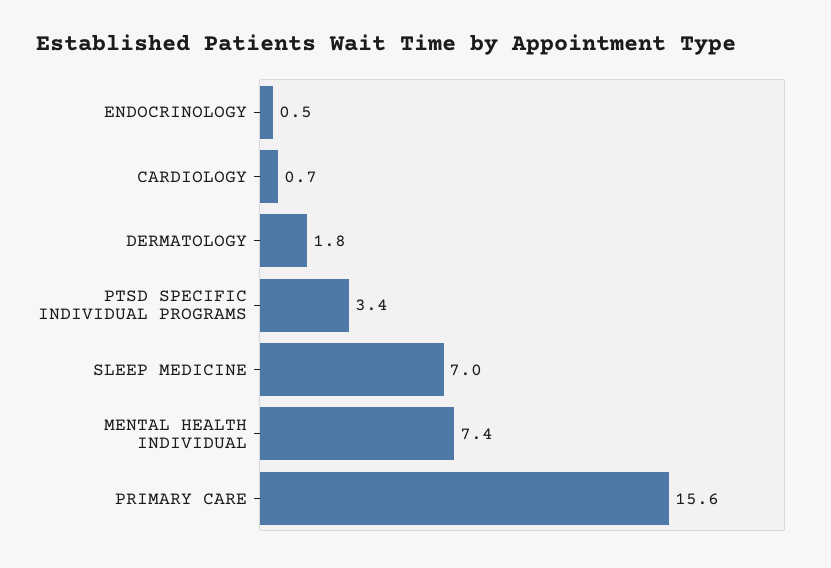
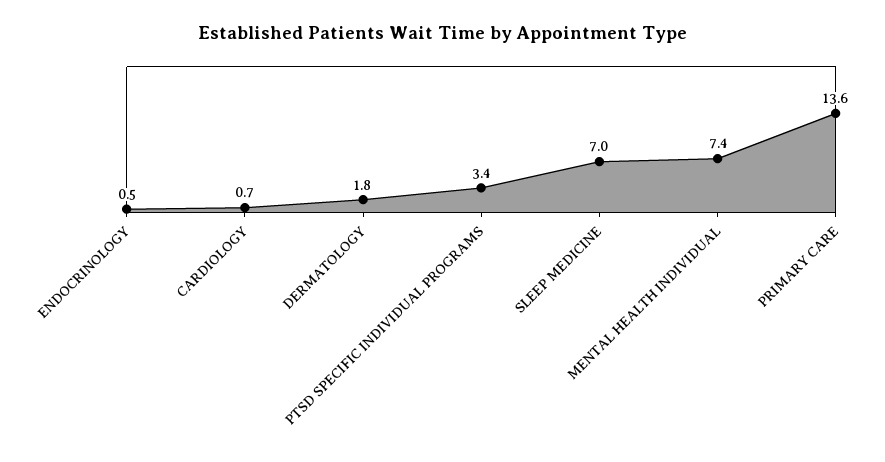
  {
    "ENDOCRINOLOGY": 0.5,
    "CARDIOLOGY": 0.7,
    "DERMATOLOGY": 1.8,
    "PTSD SPECIFIC INDIVIDUAL PROGRAMS": 3.4,
    "SLEEP MEDICINE": 7,
    "MENTAL HEALTH INDIVIDUAL": 7.4,
-   "PRIMARY CARE": 15.6
+   "PRIMARY CARE": 13.6
  }

